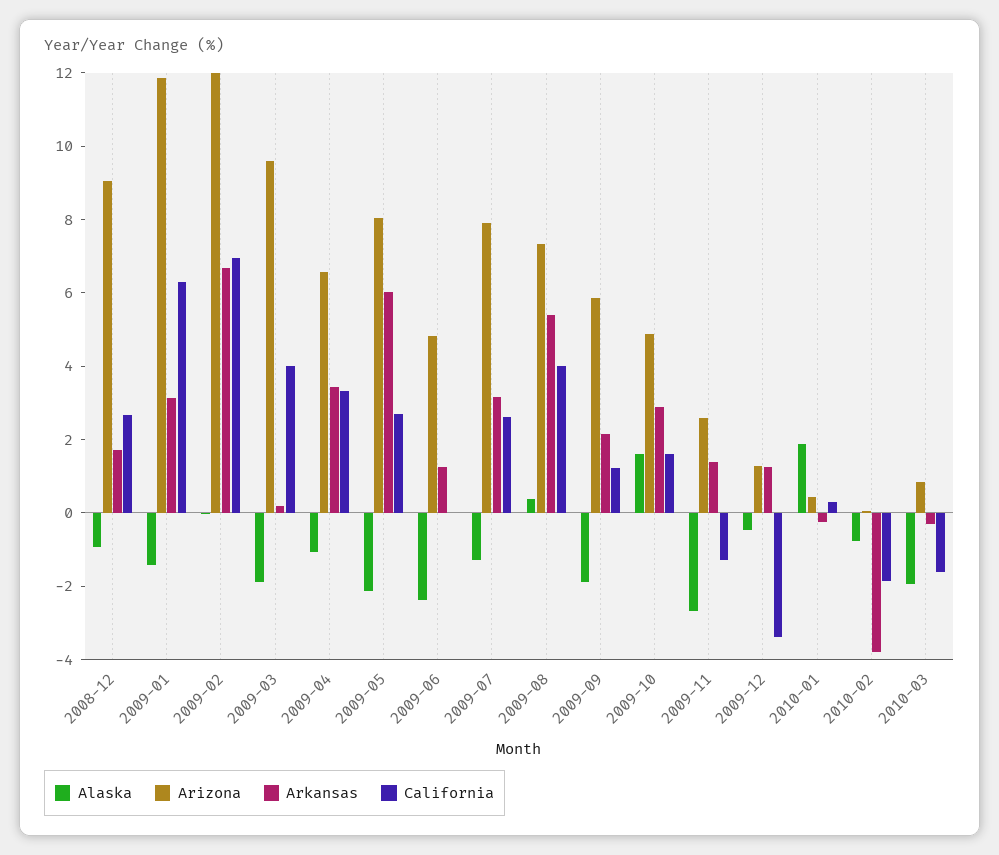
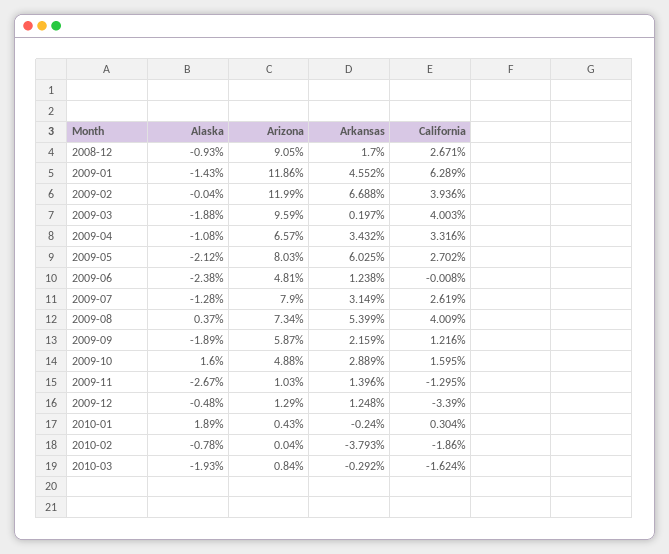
  {
    "Alaska": {
      "2008-12": -0.93,
      "2009-01": -1.43,
      "2009-02": -0.04,
      "2009-03": -1.88,
      "2009-04": -1.08,
      "2009-05": -2.12,
      "2009-06": -2.38,
      "2009-07": -1.28,
      "2009-08": 0.37,
      "2009-09": -1.89,
      "2009-10": 1.6,
      "2009-11": -2.67,
      "2009-12": -0.48,
      "2010-01": 1.89,
      "2010-02": -0.78,
      "2010-03": -1.93
    },
    "Arizona": {
      "2008-12": 9.05,
      "2009-01": 11.86,
      "2009-02": 11.99,
      "2009-03": 9.59,
      "2009-04": 6.57,
      "2009-05": 8.03,
      "2009-06": 4.81,
      "2009-07": 7.9,
      "2009-08": 7.34,
      "2009-09": 5.87,
      "2009-10": 4.88,
-     "2009-11": 2.5,
+     "2009-11": 1.03,
      "2009-12": 1.29,
      "2010-01": 0.43,
      "2010-02": 0.04,
      "2010-03": 0.84
    },
    "Arkansas": {
      "2008-12": 1.7,
-     "2009-01": 3,
+     "2009-01": 4.552,
      "2009-02": 6.688,
      "2009-03": 0.197,
      "2009-04": 3.432,
      "2009-05": 6.025,
      "2009-06": 1.238,
      "2009-07": 3.149,
      "2009-08": 5.399,
      "2009-09": 2.159,
      "2009-10": 2.889,
      "2009-11": 1.396,
      "2009-12": 1.248,
      "2010-01": -0.24,
      "2010-02": -3.793,
      "2010-03": -0.292
    },
    "California": {
      "2008-12": 2.671,
      "2009-01": 6.289,
-     "2009-02": 7,
+     "2009-02": 3.936,
      "2009-03": 4.003,
      "2009-04": 3.316,
      "2009-05": 2.702,
      "2009-06": -0.008,
      "2009-07": 2.619,
      "2009-08": 4.009,
      "2009-09": 1.216,
      "2009-10": 1.595,
      "2009-11": -1.295,
      "2009-12": -3.39,
      "2010-01": 0.304,
      "2010-02": -1.86,
      "2010-03": -1.624
    }
  }

